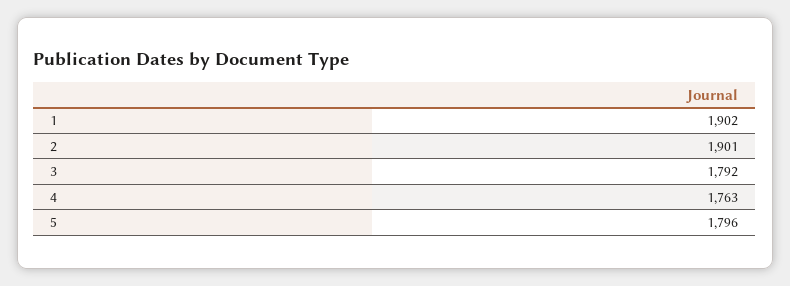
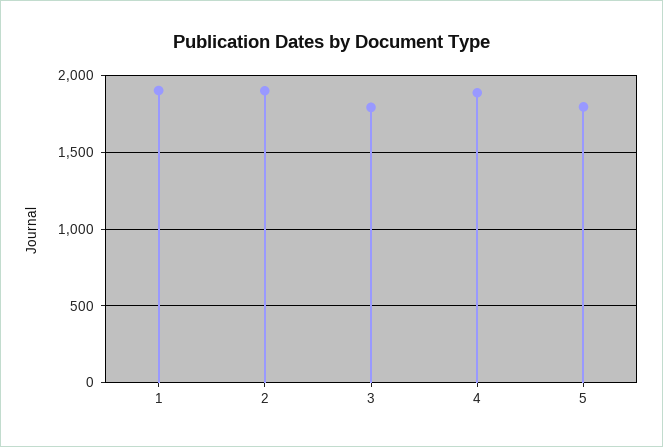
  {
    "1": 1902,
    "2": 1901,
    "3": 1792,
-   "4": 1763,
+   "4": 1900,
    "5": 1796
  }

